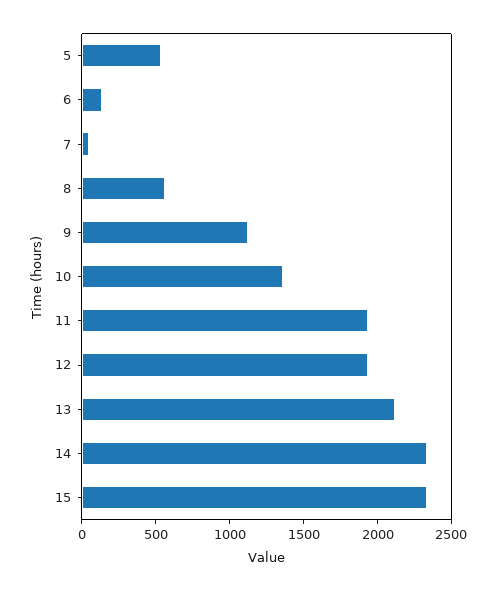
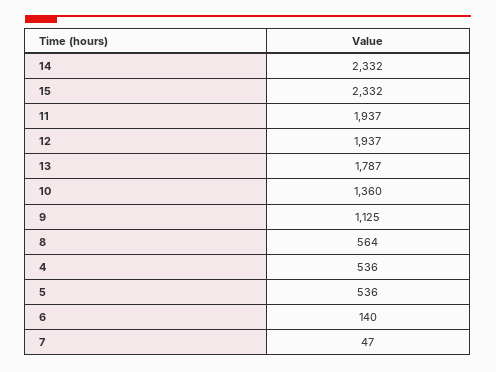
  {
    "5": 536,
    "6": 140,
    "7": 47,
    "8": 564,
    "9": 1125,
    "10": 1360,
    "11": 1937,
    "12": 1937,
-   "13": 2100,
+   "13": 1787,
    "14": 2332,
-   "15": 2332
+   "15": 2332,
+   "4": 536
  }

